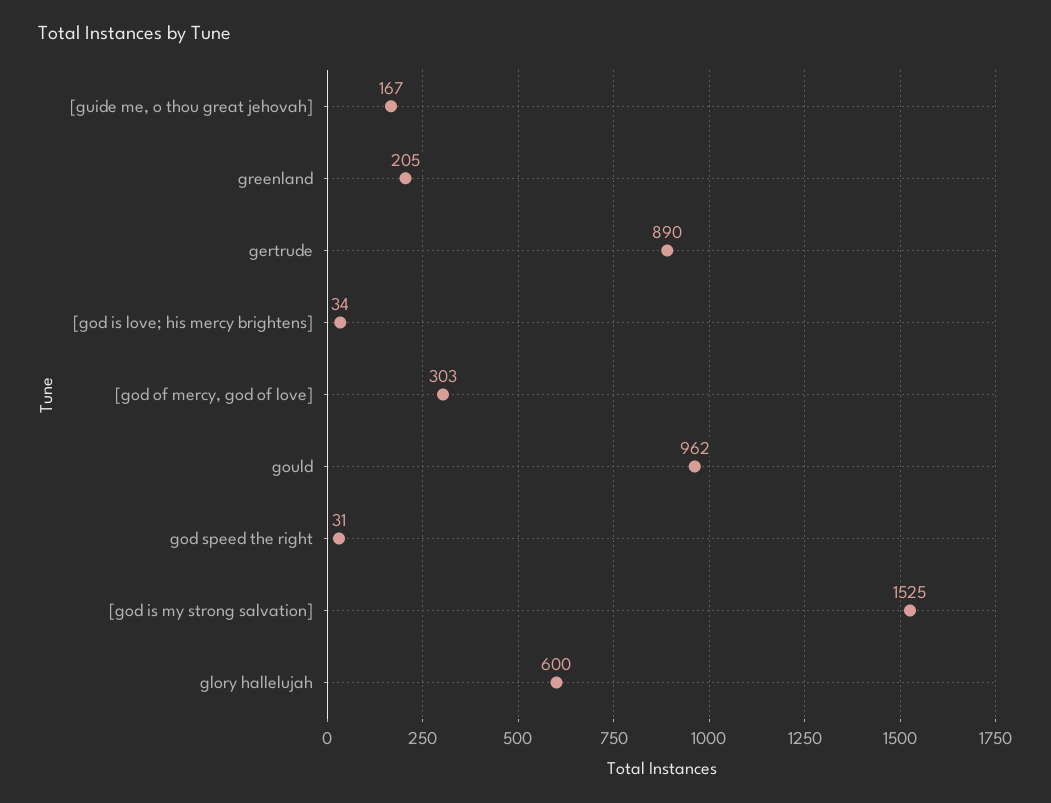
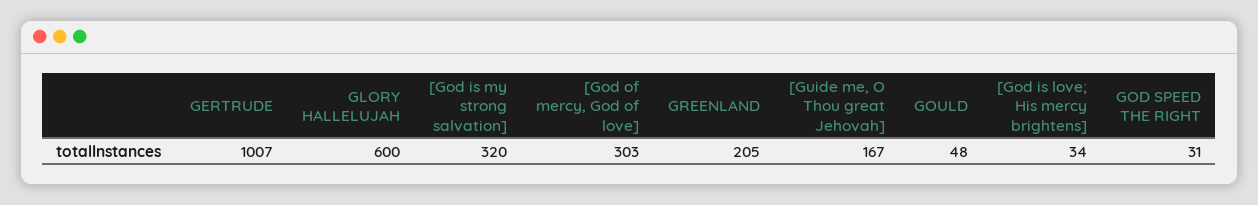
  {
    "[guide me, o thou great jehovah]": 167,
    "greenland": 205,
-   "gertrude": 890,
+   "gertrude": 1007,
    "[god is love; his mercy brightens]": 34,
    "[god of mercy, god of love]": 303,
-   "gould": 962,
+   "gould": 48,
    "god speed the right": 31,
-   "[god is my strong salvation]": 1525,
+   "[god is my strong salvation]": 320,
    "glory hallelujah": 600
  }

